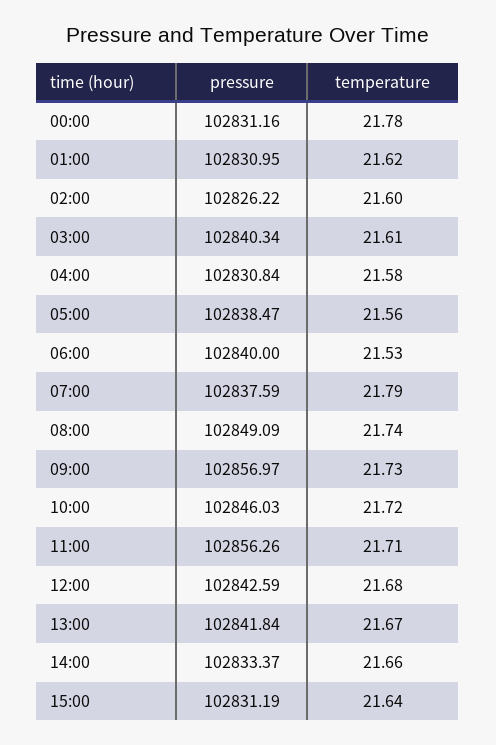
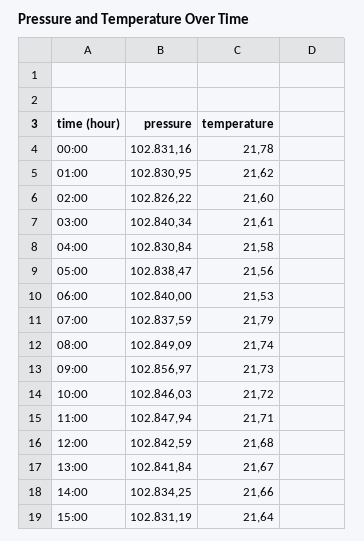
  {
    "pressure": {
      "00:00": 102831.16,
      "01:00": 102830.95,
      "02:00": 102826.22,
      "03:00": 102840.34,
      "04:00": 102830.84,
      "05:00": 102838.47,
      "06:00": 102840,
      "07:00": 102837.59,
      "08:00": 102849.09,
      "09:00": 102856.97,
      "10:00": 102846.03,
-     "11:00": 102856.26,
+     "11:00": 102847.94,
      "12:00": 102842.59,
      "13:00": 102841.84,
-     "14:00": 102833.37,
+     "14:00": 102834.25,
      "15:00": 102831.19
    },
    "temperature": {
      "00:00": 21.78,
      "01:00": 21.62,
      "02:00": 21.6,
      "03:00": 21.61,
      "04:00": 21.58,
      "05:00": 21.56,
      "06:00": 21.53,
      "07:00": 21.79,
      "08:00": 21.74,
      "09:00": 21.73,
      "10:00": 21.72,
      "11:00": 21.71,
      "12:00": 21.68,
      "13:00": 21.67,
      "14:00": 21.66,
      "15:00": 21.64
    }
  }

